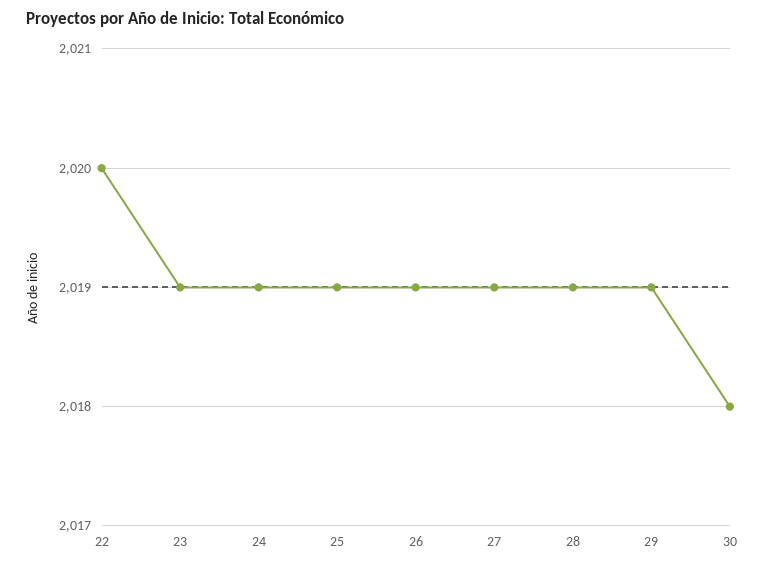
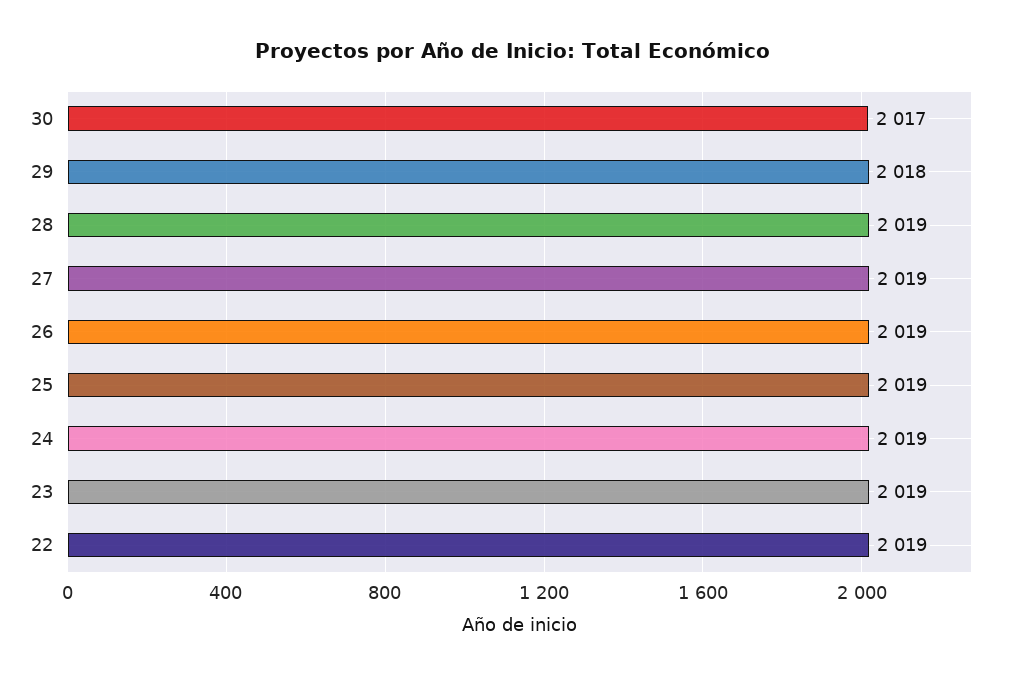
  {
-   "22": 2020,
+   "22": 2019,
    "23": 2019,
    "24": 2019,
    "25": 2019,
    "26": 2019,
    "27": 2019,
    "28": 2019,
-   "29": 2019,
+   "29": 2018,
-   "30": 2018
+   "30": 2017
  }

